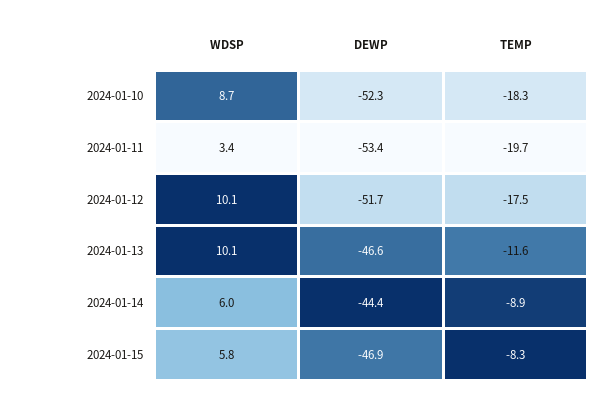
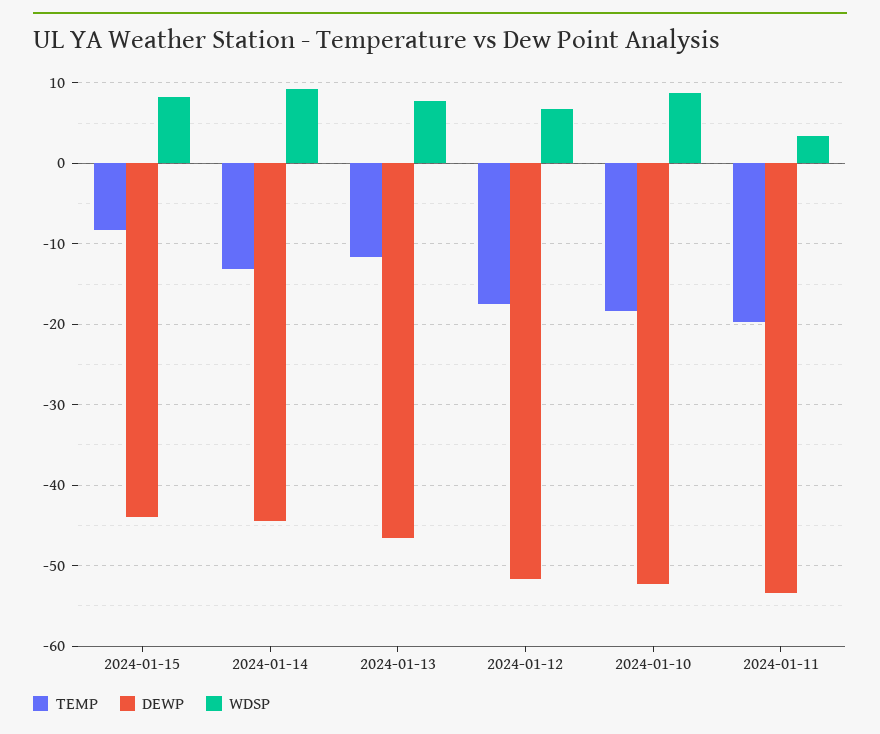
  {
    "WDSP": {
      "2024-01-10": 8.7,
      "2024-01-11": 3.4,
-     "2024-01-12": 10.1,
+     "2024-01-12": 7,
-     "2024-01-13": 10.1,
+     "2024-01-13": 8,
-     "2024-01-14": 6,
+     "2024-01-14": 9,
-     "2024-01-15": 5.8
+     "2024-01-15": 8
    },
    "DEWP": {
      "2024-01-10": -52.3,
      "2024-01-11": -53.4,
      "2024-01-12": -51.7,
      "2024-01-13": -46.6,
      "2024-01-14": -44.4,
-     "2024-01-15": -46.9
+     "2024-01-15": -44
    },
    "TEMP": {
      "2024-01-10": -18.3,
      "2024-01-11": -19.7,
      "2024-01-12": -17.5,
      "2024-01-13": -11.6,
-     "2024-01-14": -8.9,
+     "2024-01-14": -13,
      "2024-01-15": -8.3
    }
  }

